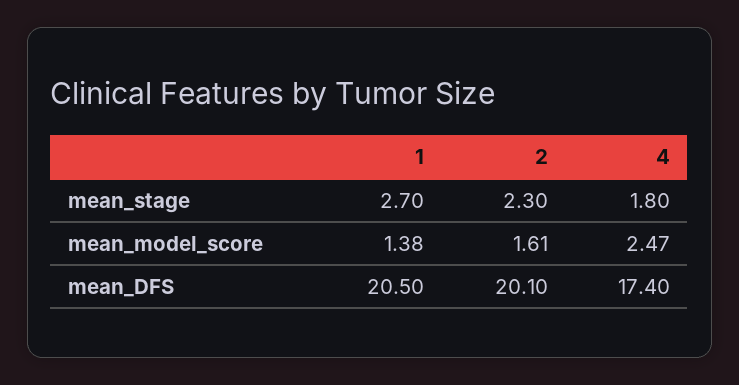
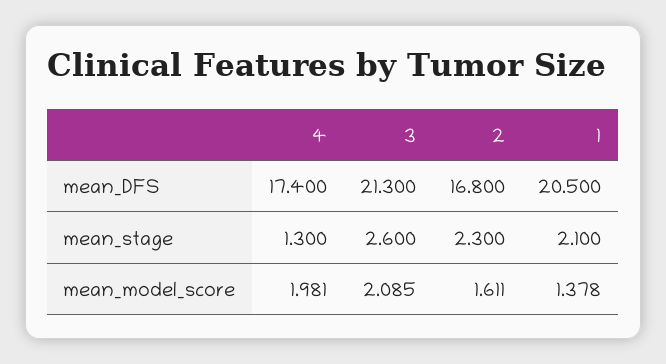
  {
    "1": {
-     "mean_stage": 2.7,
+     "mean_stage": 2.1,
      "mean_model_score": 1.378,
      "mean_DFS": 20.5
    },
    "2": {
      "mean_stage": 2.3,
      "mean_model_score": 1.611,
-     "mean_DFS": 20.1
+     "mean_DFS": 16.8
    },
    "4": {
-     "mean_stage": 1.8,
+     "mean_stage": 1.3,
-     "mean_model_score": 2.47,
+     "mean_model_score": 1.981,
      "mean_DFS": 17.4
-   }
+   },
+   "3": {
+     "mean_DFS": 21.3,
+     "mean_stage": 2.6,
+     "mean_model_score": 2.085
+   }
  }

